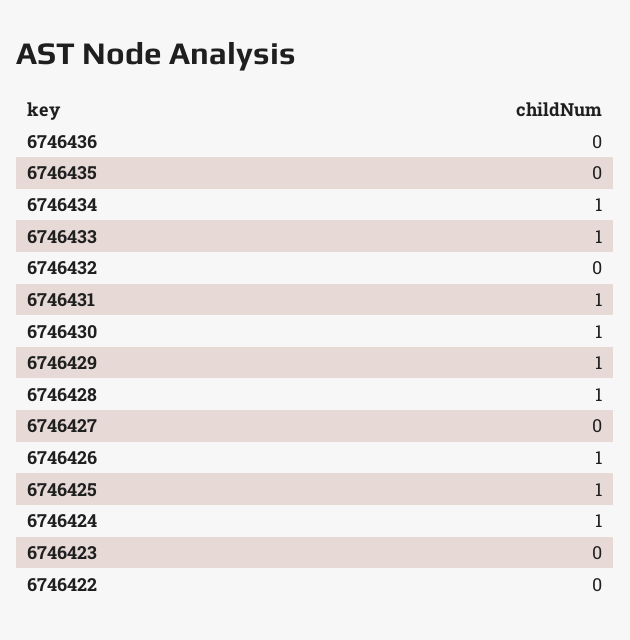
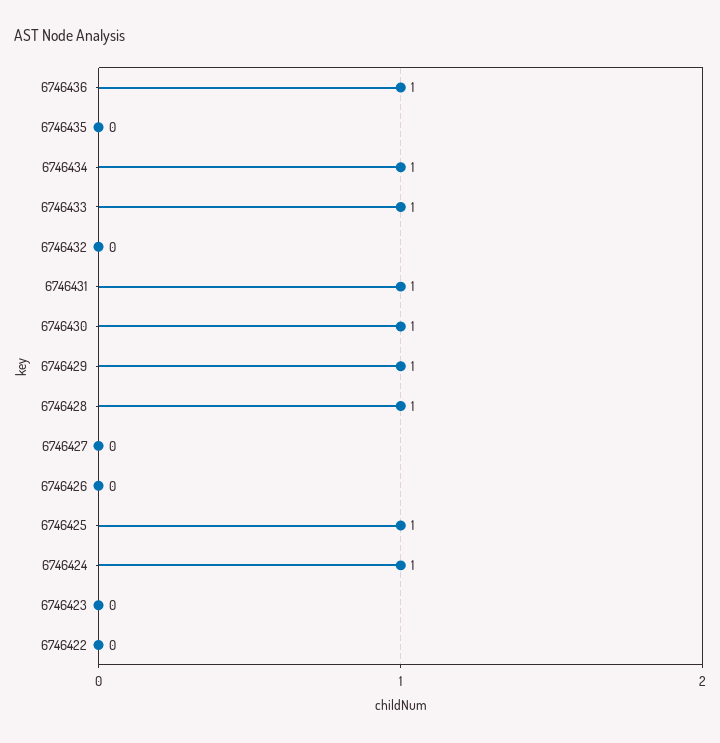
  {
-   "6746436": 0,
+   "6746436": 1,
    "6746435": 0,
    "6746434": 1,
    "6746433": 1,
    "6746432": 0,
    "6746431": 1,
    "6746430": 1,
    "6746429": 1,
    "6746428": 1,
    "6746427": 0,
-   "6746426": 1,
+   "6746426": 0,
    "6746425": 1,
    "6746424": 1,
    "6746423": 0,
    "6746422": 0
  }

